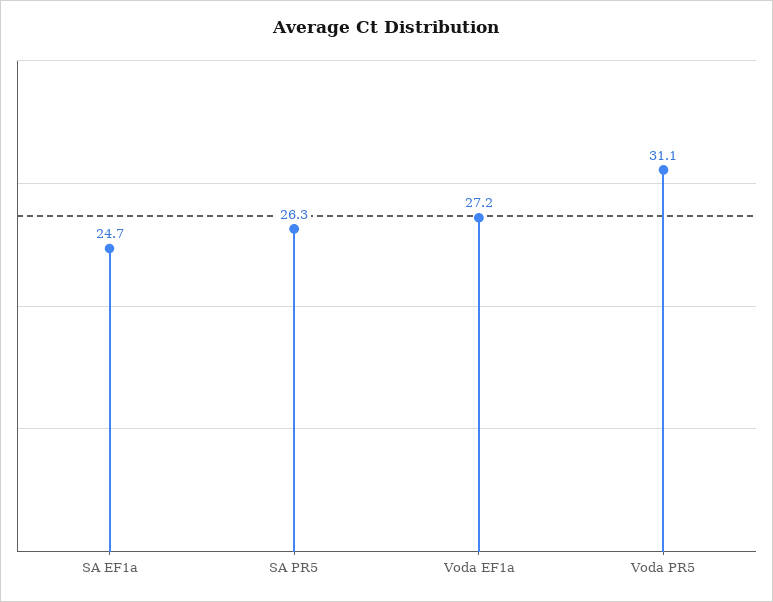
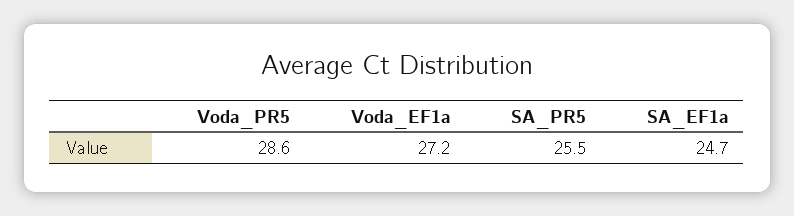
  {
    "SA EF1a": 24.7,
-   "SA PR5": 26.3,
+   "SA PR5": 25.5,
    "Voda EF1a": 27.2,
-   "Voda PR5": 31.1
+   "Voda PR5": 28.6
  }

